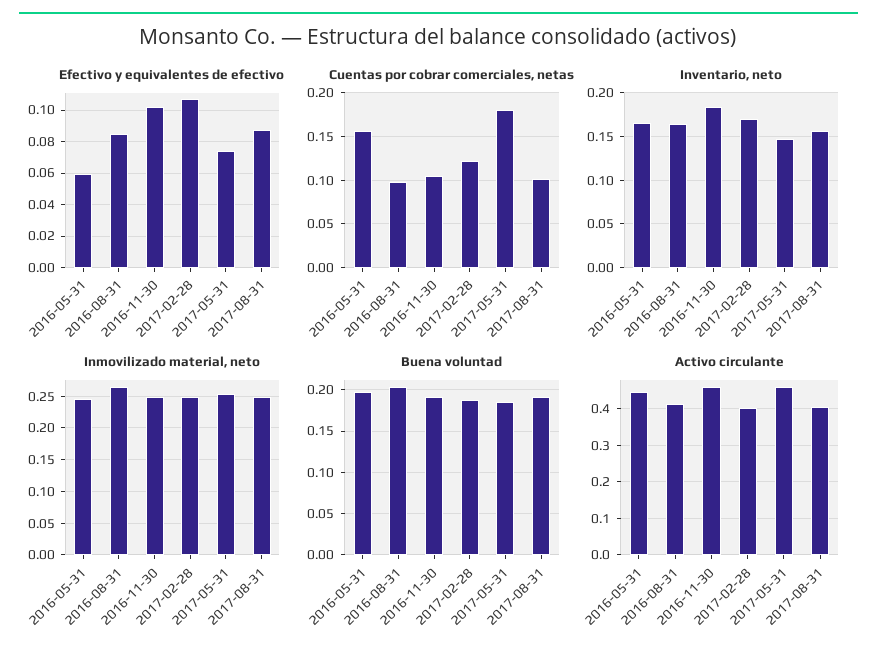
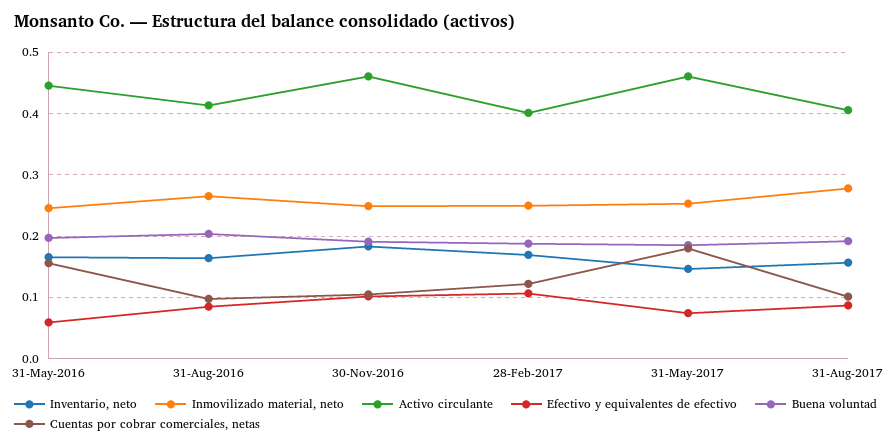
  {
    "Efectivo y equivalentes de efectivo": {
      "2016-05-31": 0.06,
      "2016-08-31": 0.085,
      "2016-11-30": 0.1,
      "2017-02-28": 0.105,
      "2017-05-31": 0.075,
      "2017-08-31": 0.085
    },
    "Cuentas por cobrar comerciales, netas": {
      "2016-05-31": 0.16,
      "2016-08-31": 0.1,
      "2016-11-30": 0.1,
      "2017-02-28": 0.12,
      "2017-05-31": 0.18,
      "2017-08-31": 0.1
    },
    "Inventario, neto": {
      "2016-05-31": 0.17,
      "2016-08-31": 0.16,
      "2016-11-30": 0.18,
      "2017-02-28": 0.17,
      "2017-05-31": 0.15,
      "2017-08-31": 0.16
    },
    "Inmovilizado material, neto": {
      "2016-05-31": 0.25,
      "2016-08-31": 0.27,
      "2016-11-30": 0.25,
      "2017-02-28": 0.25,
      "2017-05-31": 0.25,
-     "2017-08-31": 0.25
+     "2017-08-31": 0.28
    },
    "Buena voluntad": {
      "2016-05-31": 0.2,
      "2016-08-31": 0.2,
      "2016-11-30": 0.19,
      "2017-02-28": 0.19,
      "2017-05-31": 0.19,
      "2017-08-31": 0.19
    },
    "Activo circulante": {
      "2016-05-31": 0.45,
      "2016-08-31": 0.41,
      "2016-11-30": 0.46,
      "2017-02-28": 0.4,
      "2017-05-31": 0.46,
      "2017-08-31": 0.41
    }
  }

